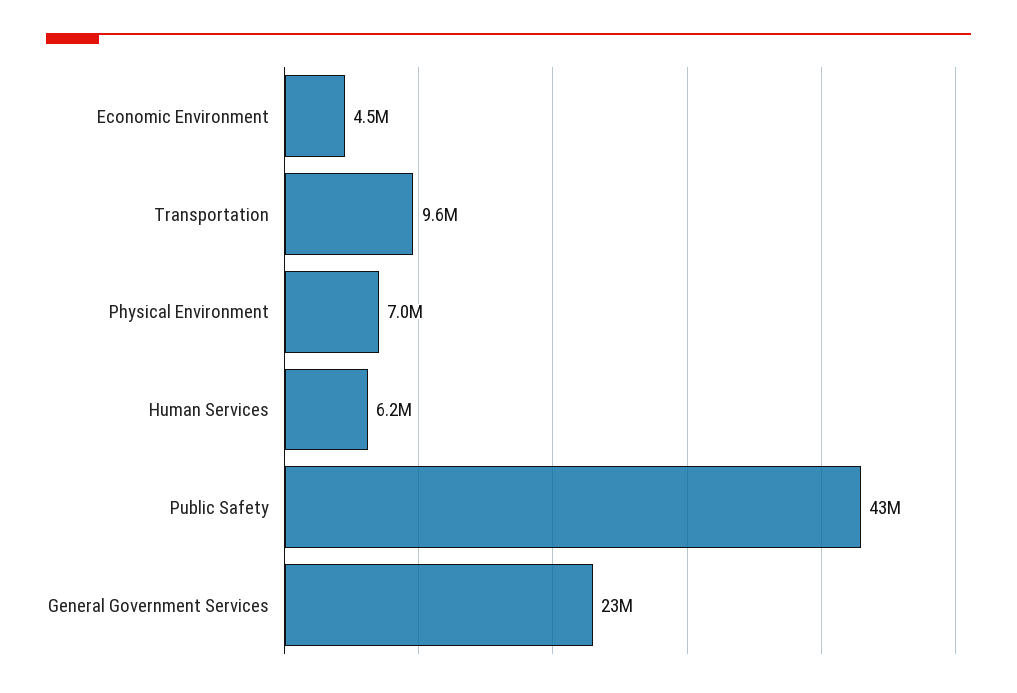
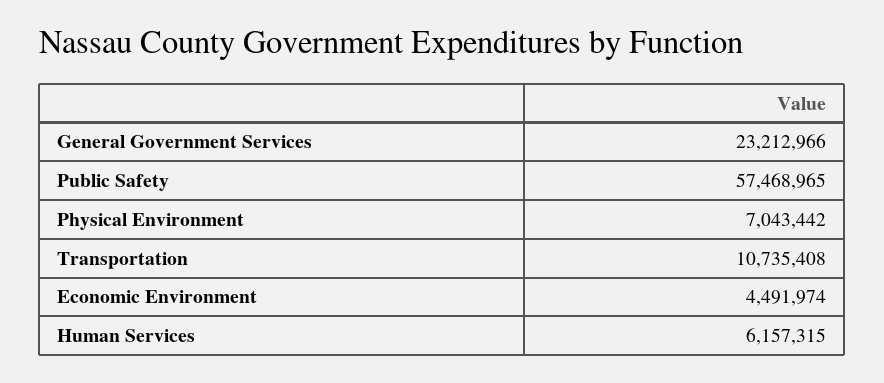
  {
    "Economic Environment": 4491974,
-   "Transportation": 9600000,
+   "Transportation": 10735408,
    "Physical Environment": 7043442,
    "Human Services": 6157315,
-   "Public Safety": 43000000,
+   "Public Safety": 57468965,
    "General Government Services": 23212966
  }

